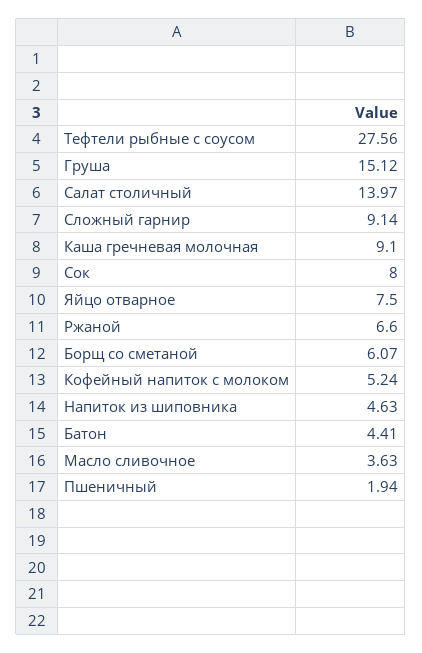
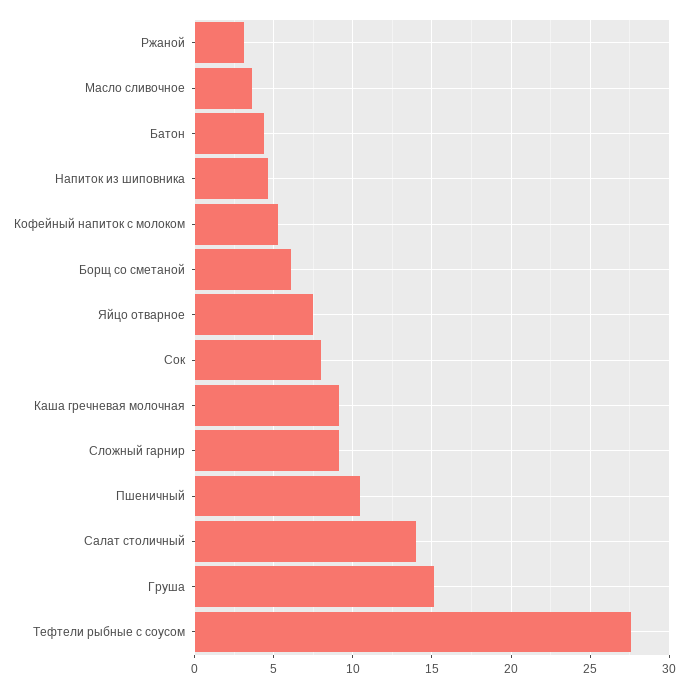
  {
    "Тефтели рыбные с соусом": 27.56,
    "Груша": 15.12,
    "Салат столичный": 13.97,
    "Сложный гарнир": 9.14,
    "Каша гречневая молочная": 9.1,
    "Сок": 8,
    "Яйцо отварное": 7.5,
-   "Ржаной": 6.6,
+   "Ржаной": 3,
    "Борщ со сметаной": 6.07,
    "Кофейный напиток с молоком": 5.24,
    "Напиток из шиповника": 4.63,
    "Батон": 4.41,
    "Масло сливочное": 3.63,
-   "Пшеничный": 1.94
+   "Пшеничный": 10.5
  }

